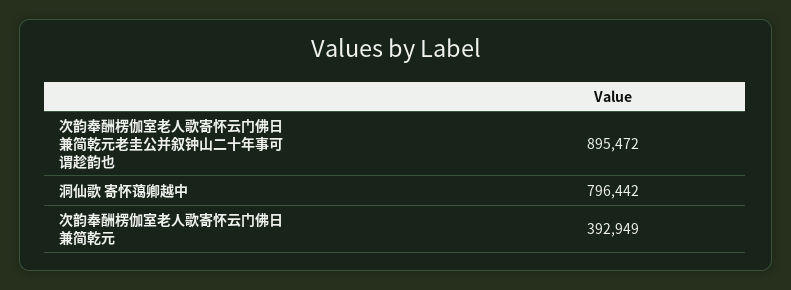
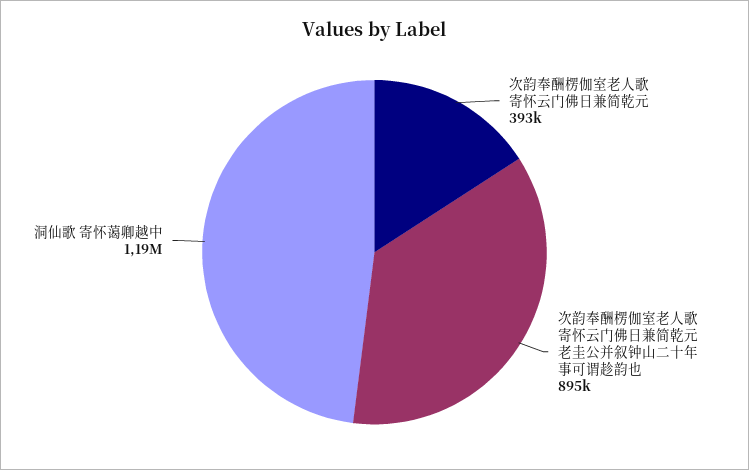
  {
    "次韵奉酬楞伽室老人歌寄怀云门佛日兼简乾元老圭公并叙钟山二十年事可谓趁韵也": 895472,
-   "洞仙歌 寄怀蔼卿越中": 796442,
+   "洞仙歌 寄怀蔼卿越中": 1190000,
    "次韵奉酬楞伽室老人歌寄怀云门佛日兼简乾元": 392949
  }

